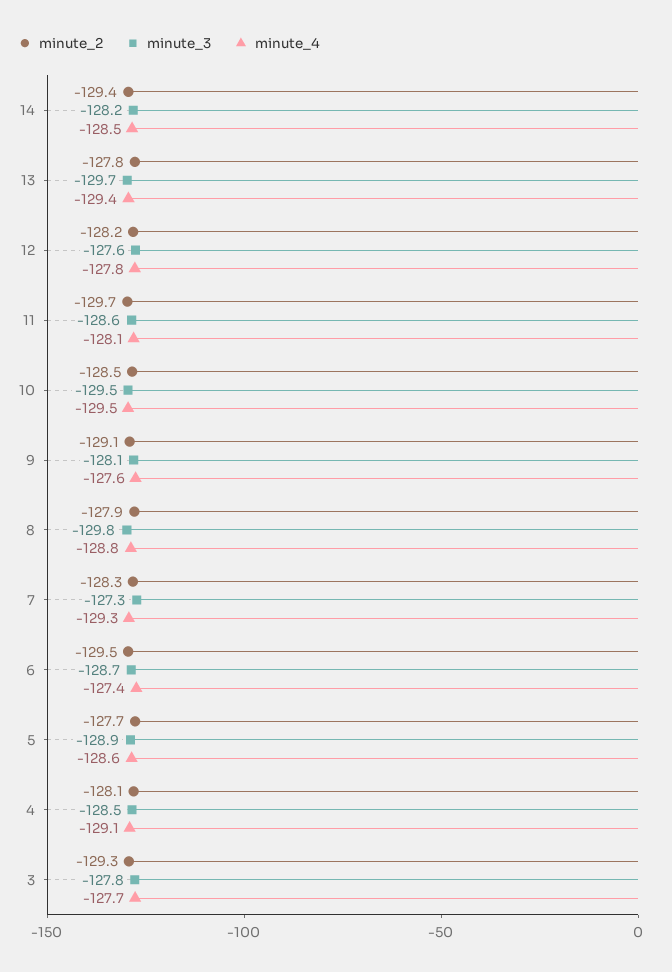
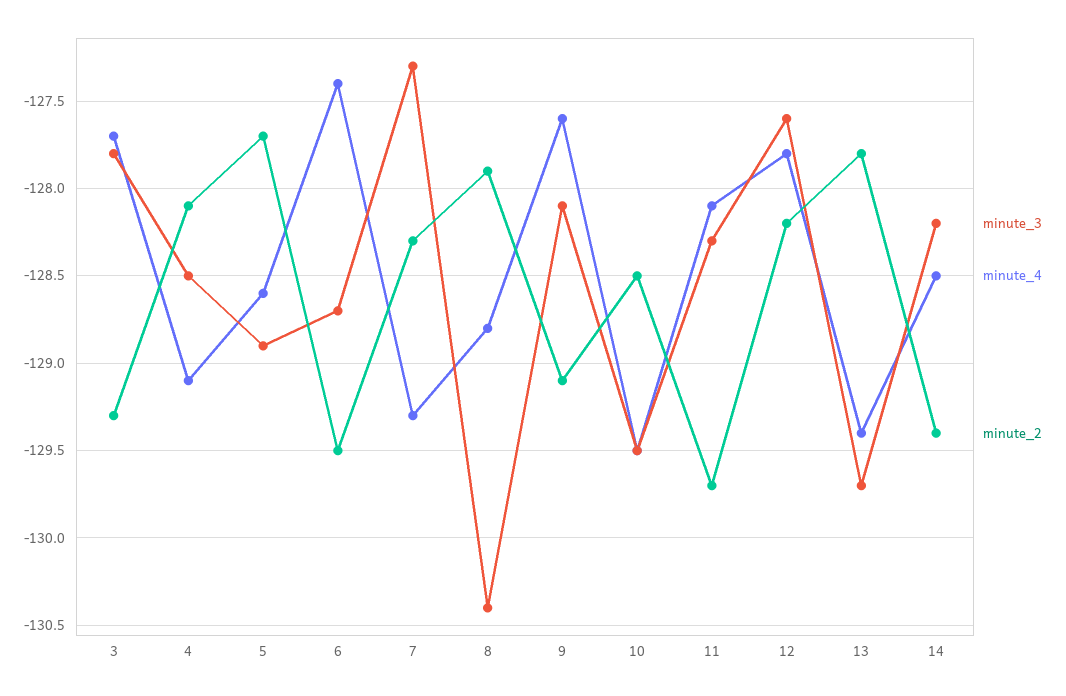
  {
    "minute_2": {
      "14": -129.4,
      "13": -127.8,
      "12": -128.2,
      "11": -129.7,
      "10": -128.5,
      "9": -129.1,
      "8": -127.9,
      "7": -128.3,
      "6": -129.5,
      "5": -127.7,
      "4": -128.1,
      "3": -129.3
    },
    "minute_3": {
      "14": -128.2,
      "13": -129.7,
      "12": -127.6,
-     "11": -128.6,
+     "11": -128.3,
      "10": -129.5,
      "9": -128.1,
-     "8": -129.8,
+     "8": -130.4,
      "7": -127.3,
      "6": -128.7,
      "5": -128.9,
      "4": -128.5,
      "3": -127.8
    },
    "minute_4": {
      "14": -128.5,
      "13": -129.4,
      "12": -127.8,
      "11": -128.1,
      "10": -129.5,
      "9": -127.6,
      "8": -128.8,
      "7": -129.3,
      "6": -127.4,
      "5": -128.6,
      "4": -129.1,
      "3": -127.7
    }
  }

